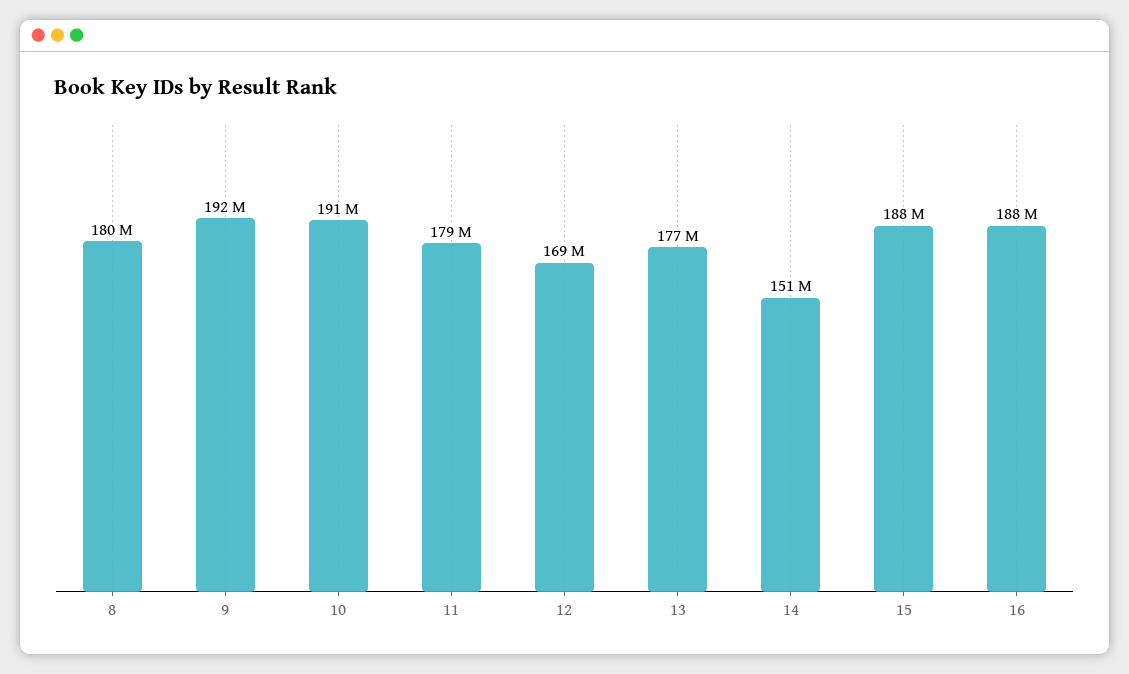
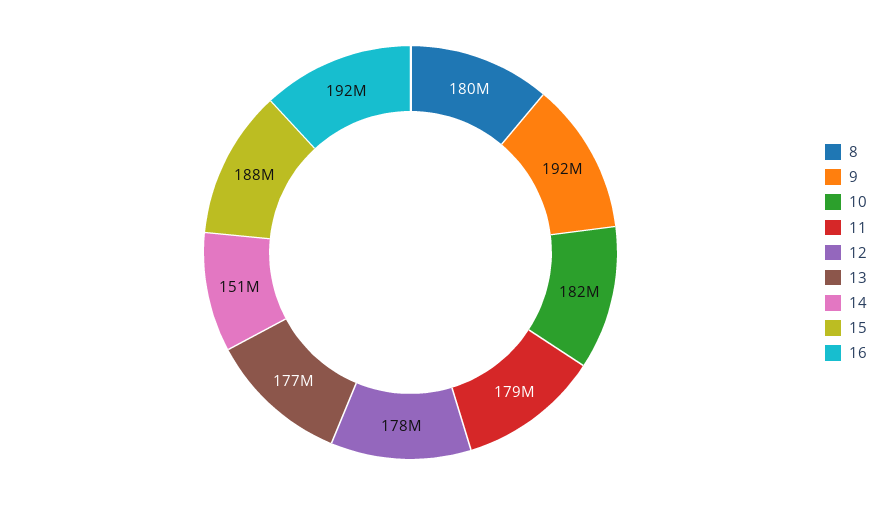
  {
    "8": 180000000,
    "9": 192000000,
-   "10": 191000000,
+   "10": 182000000,
    "11": 179000000,
-   "12": 169000000,
+   "12": 178000000,
    "13": 177000000,
    "14": 151000000,
    "15": 188000000,
-   "16": 188000000
+   "16": 192000000
  }

